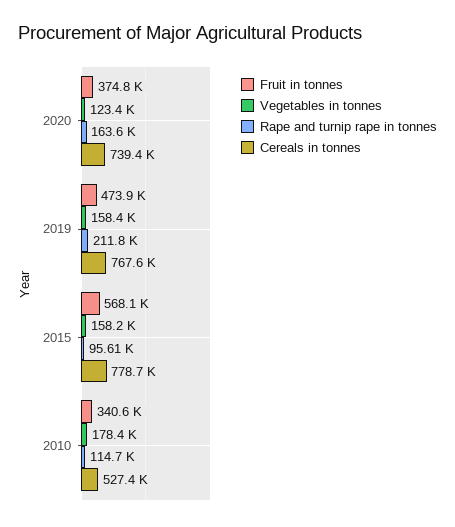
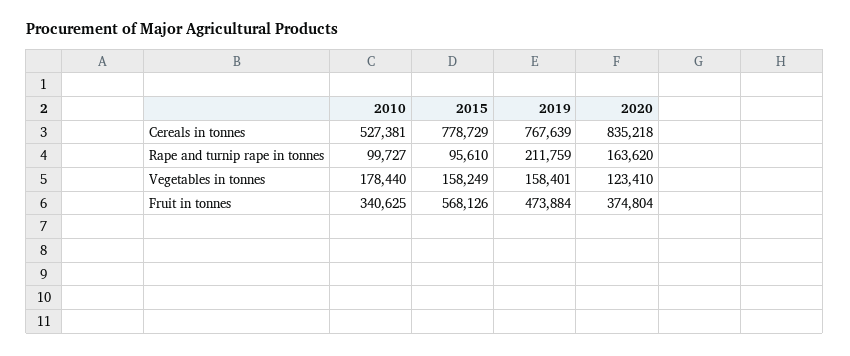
  {
    "Fruit in tonnes": {
      "2020": 374804,
      "2019": 473884,
      "2015": 568126,
      "2010": 340625
    },
    "Vegetables in tonnes": {
      "2020": 123410,
      "2019": 158401,
      "2015": 158249,
      "2010": 178440
    },
    "Rape and turnip rape in tonnes": {
      "2020": 163620,
      "2019": 211759,
      "2015": 95610,
-     "2010": 114700
+     "2010": 99727
    },
    "Cereals in tonnes": {
-     "2020": 739400,
+     "2020": 835218,
      "2019": 767639,
      "2015": 778729,
      "2010": 527381
    }
  }

